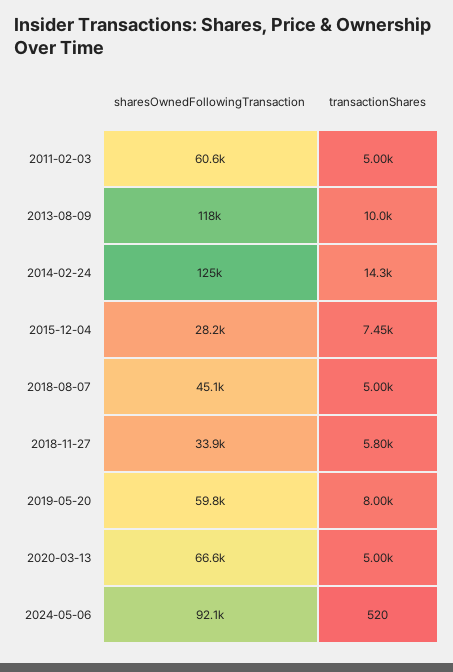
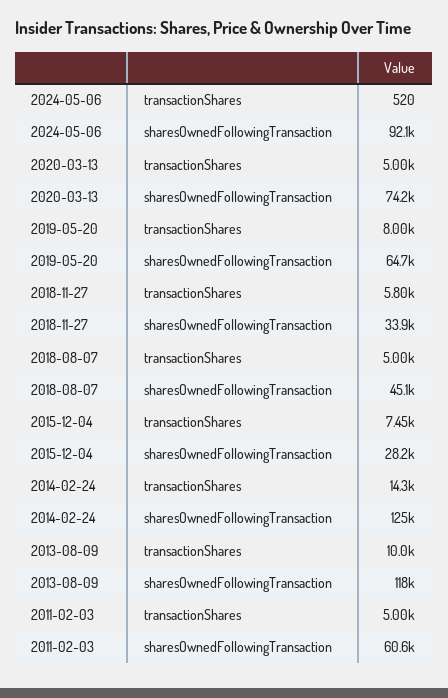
  {
    "sharesOwnedFollowingTransaction": {
      "2011-02-03": 60600,
      "2013-08-09": 118000,
      "2014-02-24": 125000,
      "2015-12-04": 28200,
      "2018-08-07": 45100,
      "2018-11-27": 33900,
-     "2019-05-20": 59800,
+     "2019-05-20": 64700,
-     "2020-03-13": 66600,
+     "2020-03-13": 74200,
      "2024-05-06": 92100
    },
    "transactionShares": {
      "2011-02-03": 5000,
      "2013-08-09": 10000,
      "2014-02-24": 14300,
      "2015-12-04": 7450,
      "2018-08-07": 5000,
      "2018-11-27": 5800,
      "2019-05-20": 8000,
      "2020-03-13": 5000,
      "2024-05-06": 520
    }
  }

